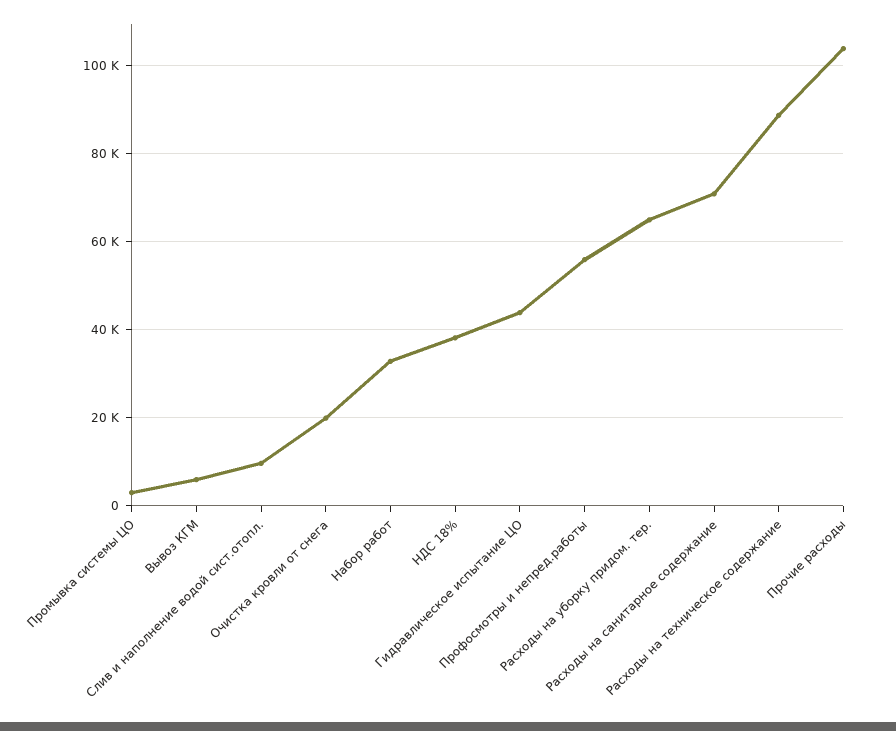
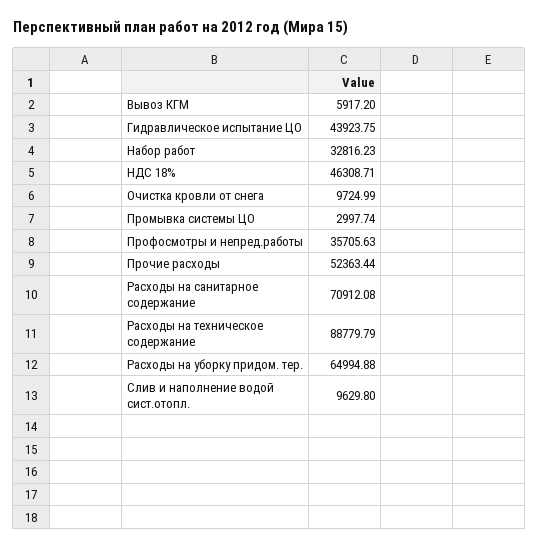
  {
    "Промывка системы ЦО": 2997.74,
    "Вывоз КГМ": 5917.2,
    "Слив и наполнение водой сист.отопл.": 9629.8,
-   "Очистка кровли от снега": 20000,
+   "Очистка кровли от снега": 9724.99,
    "Набор работ": 32816.23,
-   "НДС 18%": 38000,
+   "НДС 18%": 46308.71,
    "Гидравлическое испытание ЦО": 43923.75,
-   "Профосмотры и непред.работы": 56000,
+   "Профосмотры и непред.работы": 35705.63,
    "Расходы на уборку придом. тер.": 64994.88,
    "Расходы на санитарное содержание": 70912.08,
    "Расходы на техническое содержание": 88779.79,
-   "Прочие расходы": 104000
+   "Прочие расходы": 52363.44
  }

